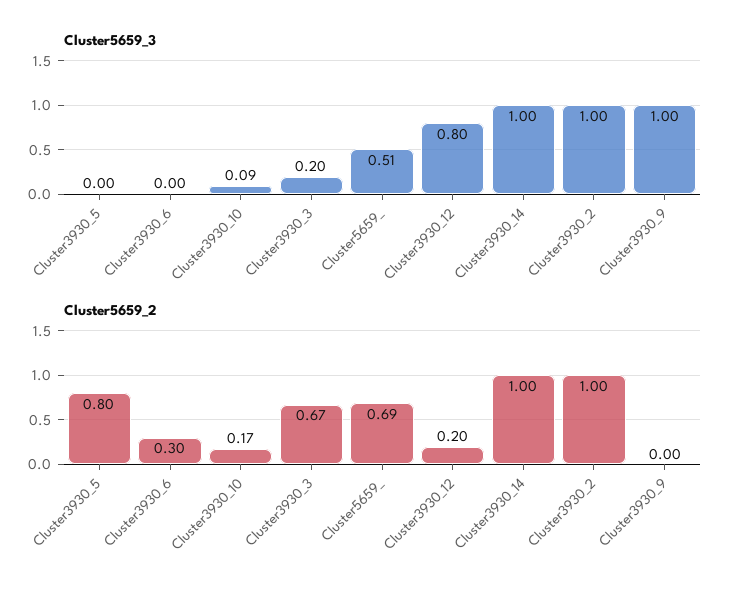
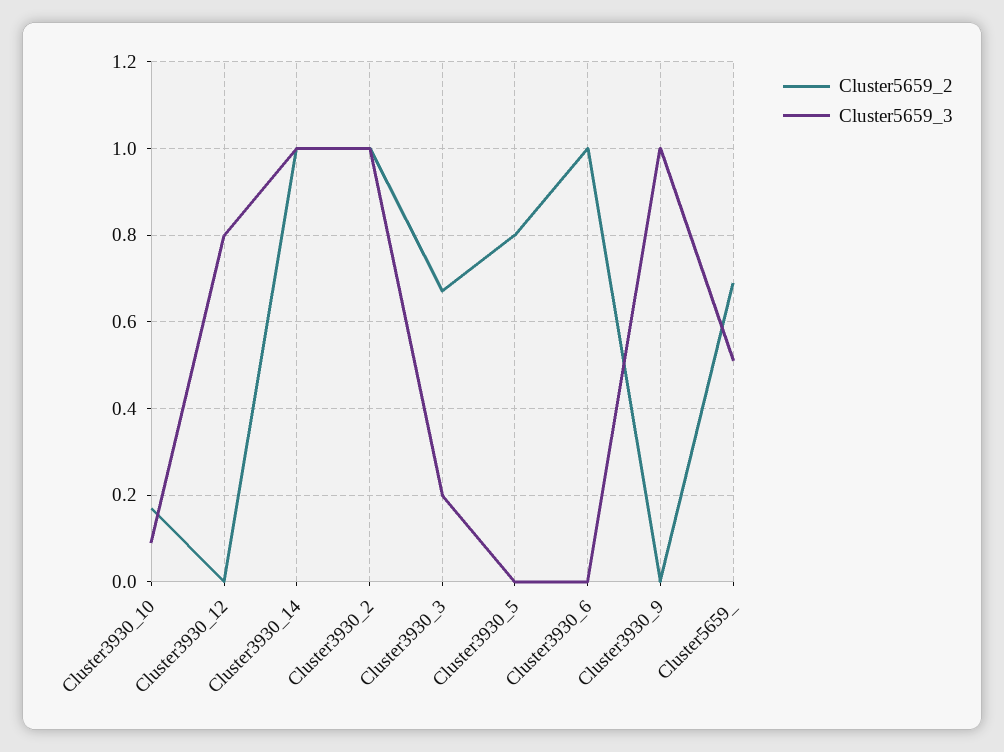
  {
    "Cluster5659_3": {
      "Cluster3930_5": 0,
      "Cluster3930_6": 0,
      "Cluster3930_10": 0.09,
      "Cluster3930_3": 0.2,
      "Cluster5659_": 0.51,
      "Cluster3930_12": 0.8,
      "Cluster3930_14": 1,
      "Cluster3930_2": 1,
      "Cluster3930_9": 1
    },
    "Cluster5659_2": {
      "Cluster3930_5": 0.8,
-     "Cluster3930_6": 0.3,
+     "Cluster3930_6": 1,
      "Cluster3930_10": 0.17,
      "Cluster3930_3": 0.67,
      "Cluster5659_": 0.69,
-     "Cluster3930_12": 0.2,
+     "Cluster3930_12": 0,
      "Cluster3930_14": 1,
      "Cluster3930_2": 1,
      "Cluster3930_9": 0
    }
  }

